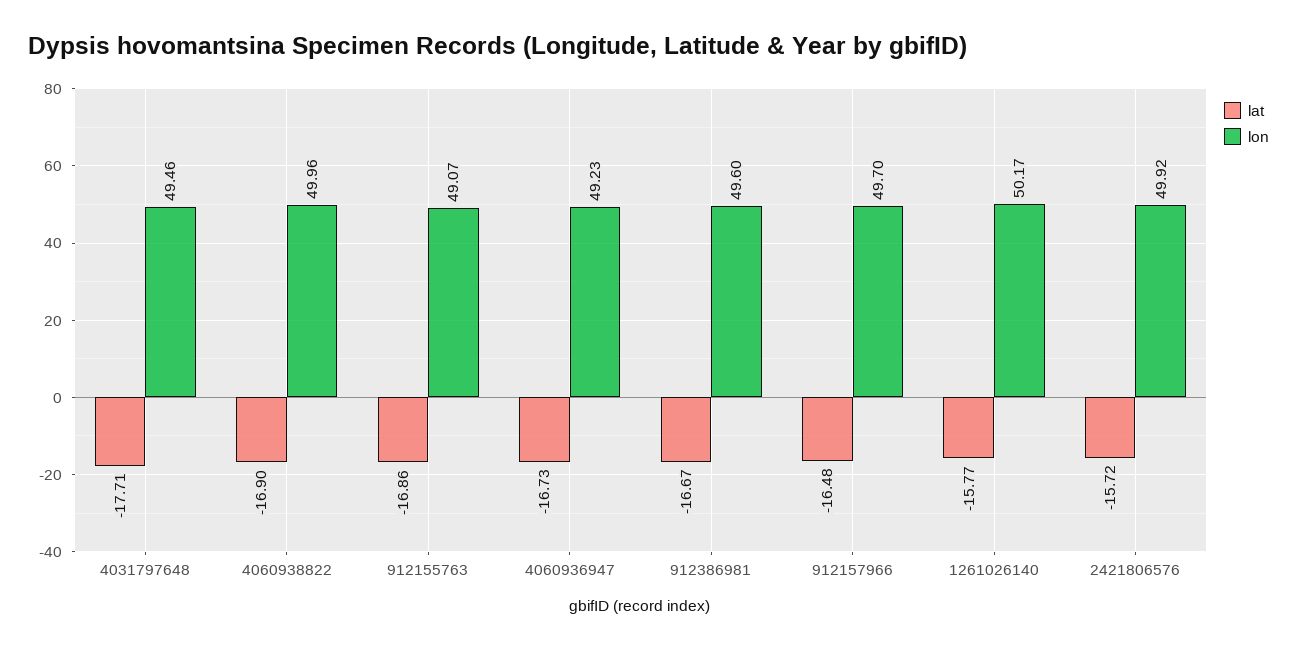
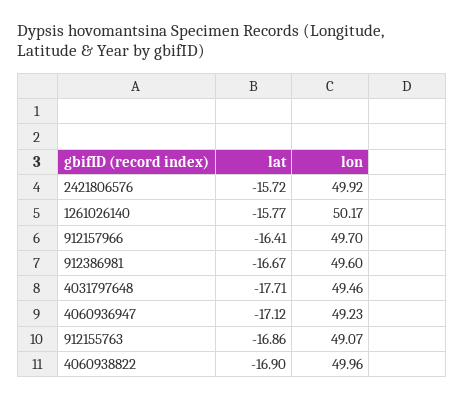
  {
    "lat": {
      "4031797648": -17.71,
      "4060938822": -16.9,
      "912155763": -16.86,
-     "4060936947": -16.73,
+     "4060936947": -17.12,
      "912386981": -16.67,
-     "912157966": -16.48,
+     "912157966": -16.41,
      "1261026140": -15.77,
      "2421806576": -15.72
    },
    "lon": {
      "4031797648": 49.46,
      "4060938822": 49.96,
      "912155763": 49.07,
      "4060936947": 49.23,
      "912386981": 49.6,
      "912157966": 49.7,
      "1261026140": 50.17,
      "2421806576": 49.92
    }
  }

